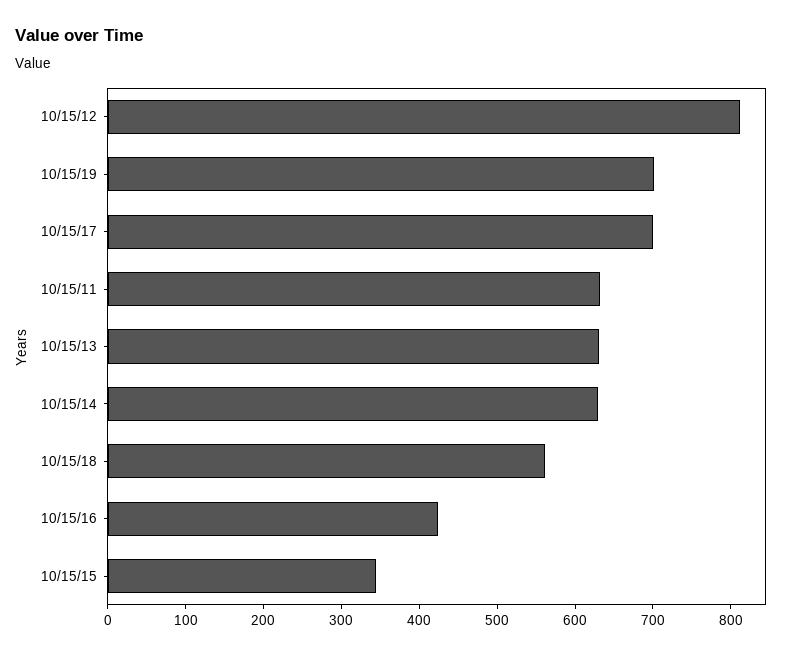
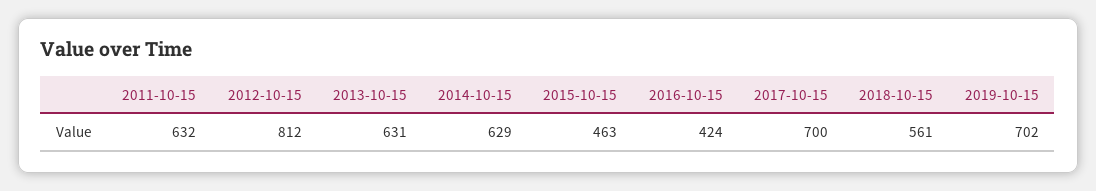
  {
    "10/15/12": 812,
    "10/15/19": 702,
    "10/15/17": 700,
    "10/15/11": 632,
    "10/15/13": 631,
    "10/15/14": 629,
    "10/15/18": 561,
    "10/15/16": 424,
-   "10/15/15": 340
+   "10/15/15": 463
  }

